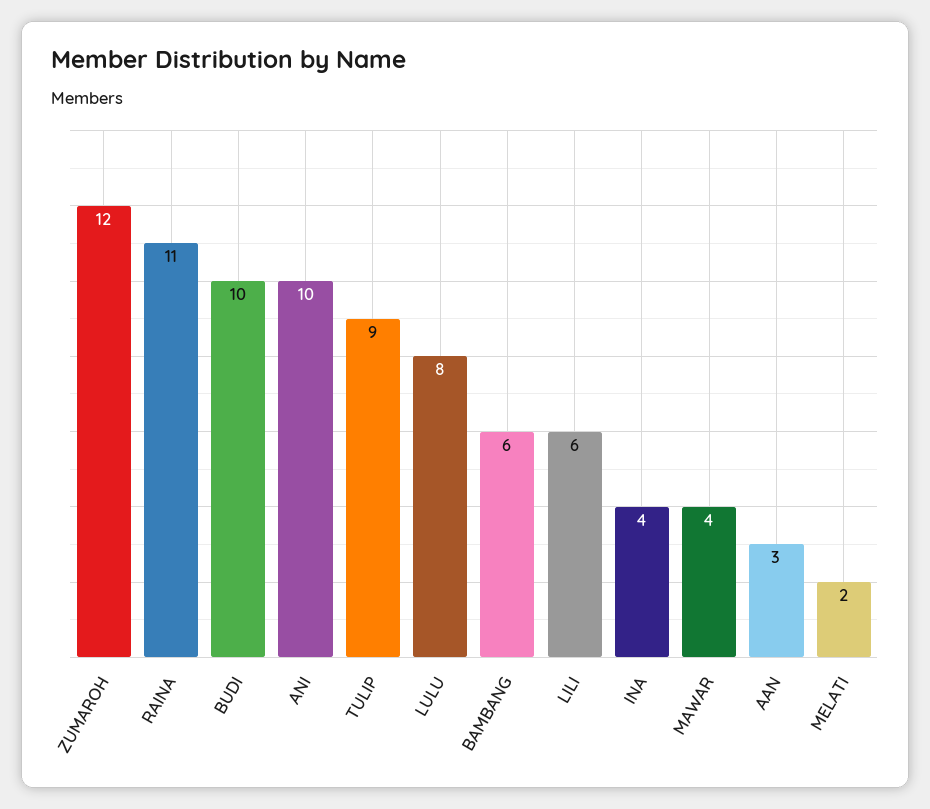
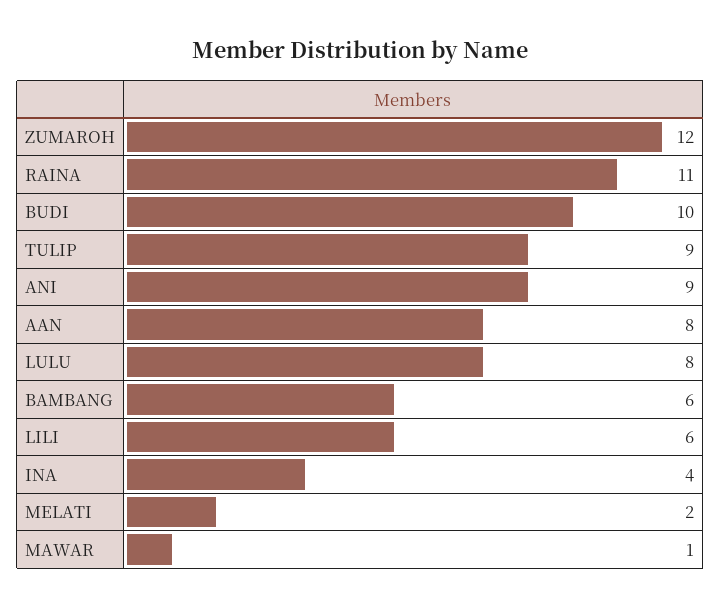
  {
    "ZUMAROH": 12,
    "RAINA": 11,
    "BUDI": 10,
-   "ANI": 10,
+   "ANI": 9,
    "TULIP": 9,
    "LULU": 8,
    "BAMBANG": 6,
    "LILI": 6,
    "INA": 4,
-   "MAWAR": 4,
+   "MAWAR": 1,
-   "AAN": 3,
+   "AAN": 8,
    "MELATI": 2
  }

